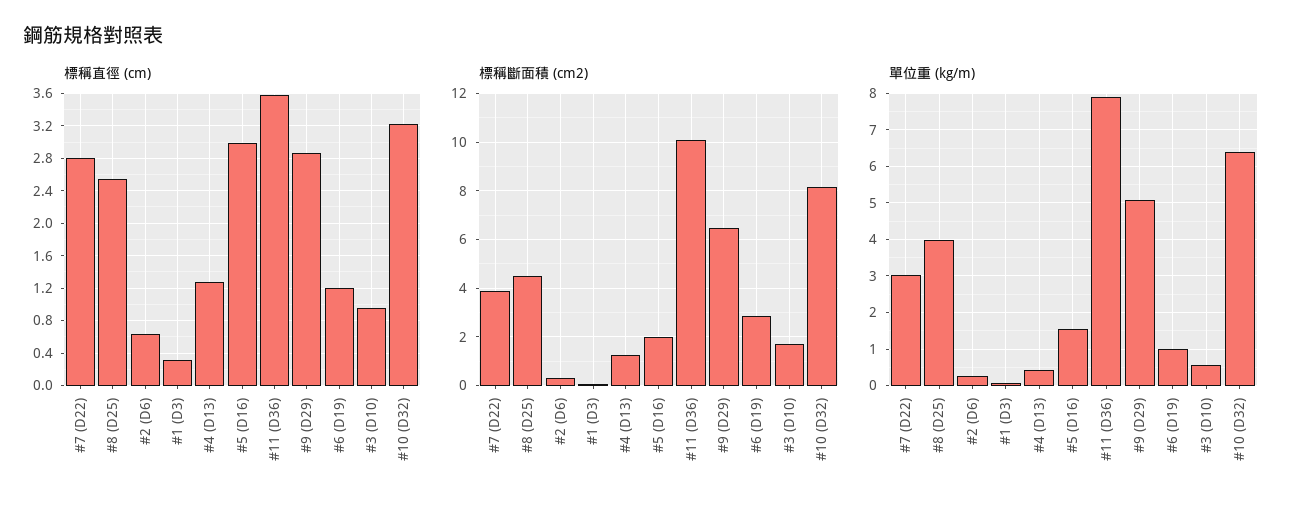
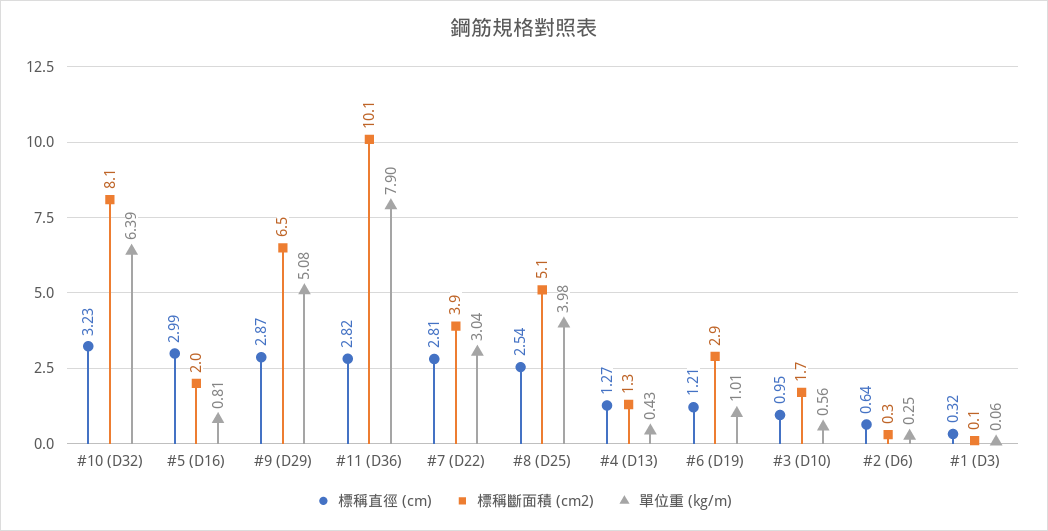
  {
    "標稱直徑 (cm)": {
      "#7 (D22)": 2.81,
      "#8 (D25)": 2.54,
      "#2 (D6)": 0.64,
      "#1 (D3)": 0.32,
      "#4 (D13)": 1.27,
      "#5 (D16)": 2.99,
-     "#11 (D36)": 3.6,
+     "#11 (D36)": 2.82,
      "#9 (D29)": 2.87,
      "#6 (D19)": 1.21,
      "#3 (D10)": 0.95,
      "#10 (D32)": 3.23
    },
    "標稱斷面積 (cm2)": {
      "#7 (D22)": 3.9,
-     "#8 (D25)": 4.5,
+     "#8 (D25)": 5.1,
      "#2 (D6)": 0.3,
      "#1 (D3)": 0.1,
      "#4 (D13)": 1.3,
      "#5 (D16)": 2,
      "#11 (D36)": 10.1,
      "#9 (D29)": 6.5,
      "#6 (D19)": 2.9,
      "#3 (D10)": 1.7,
      "#10 (D32)": 8.1
    },
    "單位重 (kg/m)": {
      "#7 (D22)": 3.04,
      "#8 (D25)": 3.98,
      "#2 (D6)": 0.25,
      "#1 (D3)": 0.06,
      "#4 (D13)": 0.43,
-     "#5 (D16)": 1.6,
+     "#5 (D16)": 0.81,
      "#11 (D36)": 7.9,
      "#9 (D29)": 5.08,
      "#6 (D19)": 1.01,
      "#3 (D10)": 0.56,
      "#10 (D32)": 6.39
    }
  }

